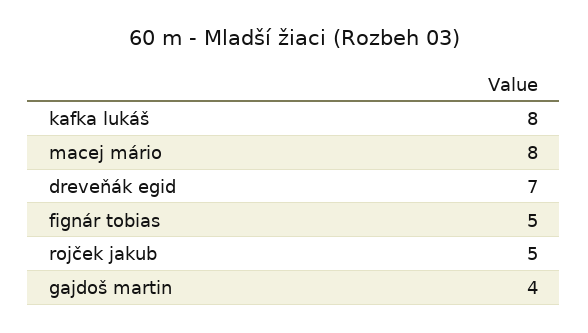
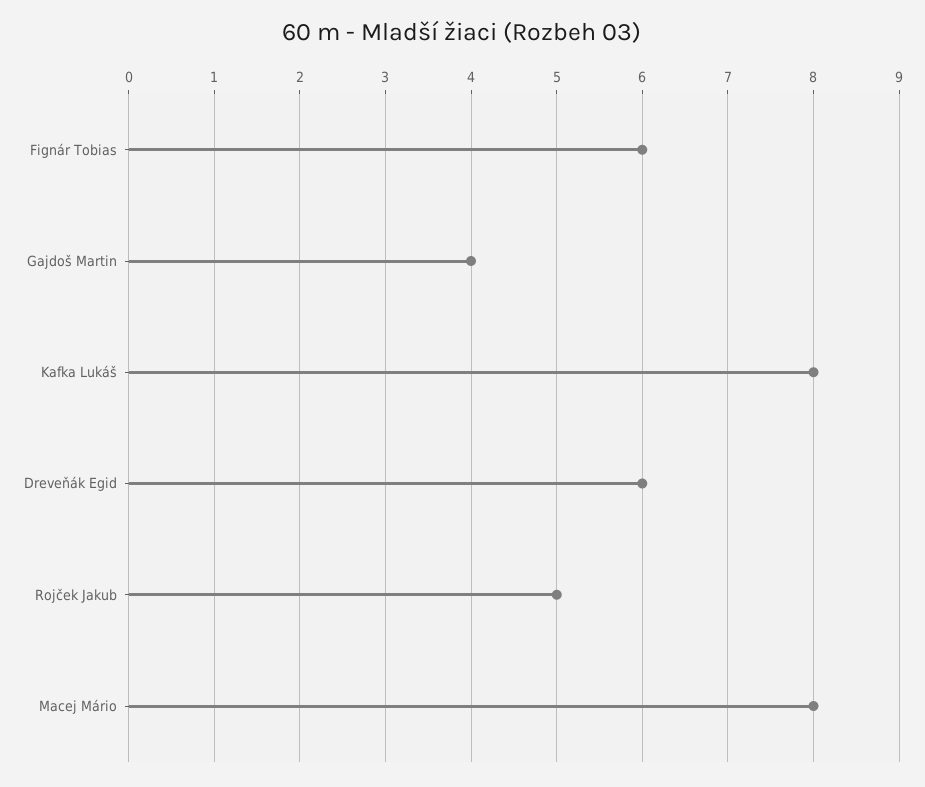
  {
    "kafka lukáš": 8,
    "macej mário": 8,
-   "dreveňák egid": 7,
+   "dreveňák egid": 6,
-   "fignár tobias": 5,
+   "fignár tobias": 6,
    "rojček jakub": 5,
    "gajdoš martin": 4
  }

